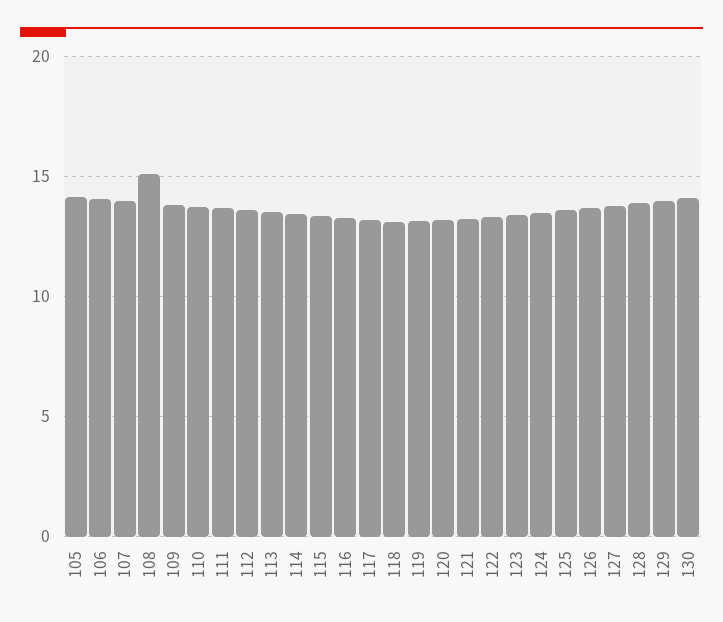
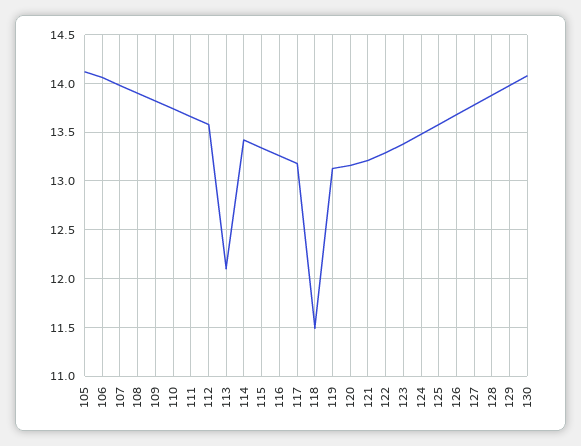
  {
    "105": 14.1,
    "106": 14.1,
    "107": 14,
-   "108": 15,
+   "108": 13.9,
    "109": 13.8,
    "110": 13.7,
    "111": 13.7,
    "112": 13.6,
-   "113": 13.5,
+   "113": 12.1,
    "114": 13.4,
    "115": 13.3,
    "116": 13.3,
    "117": 13.2,
-   "118": 13,
+   "118": 11.5,
    "119": 13.1,
    "120": 13.2,
    "121": 13.2,
    "122": 13.3,
    "123": 13.4,
    "124": 13.5,
    "125": 13.6,
    "126": 13.7,
    "127": 13.8,
    "128": 13.9,
    "129": 14,
    "130": 14.1
  }

